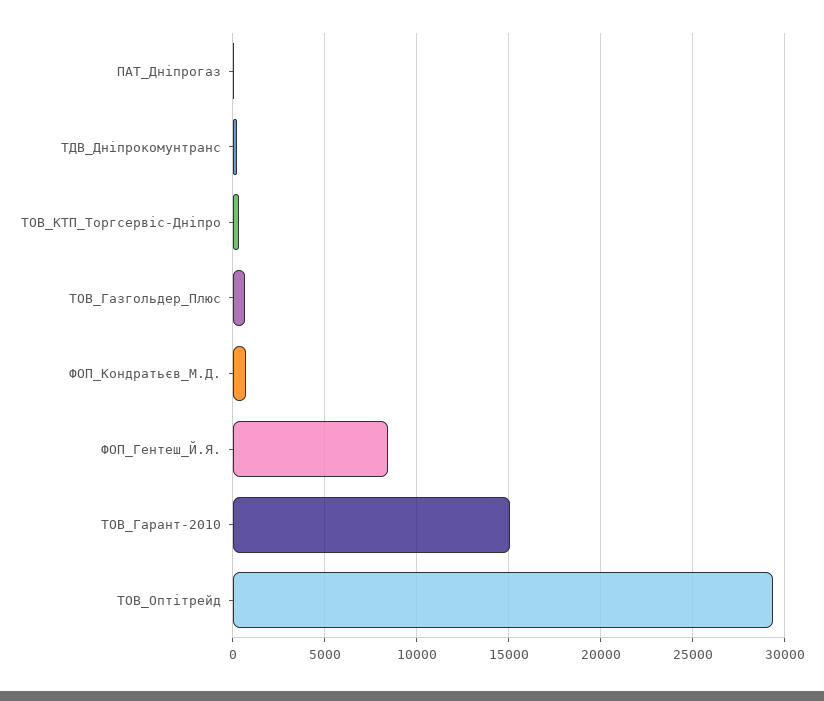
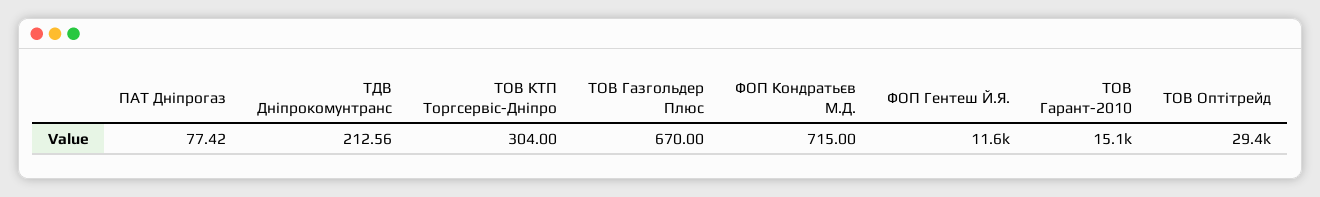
  {
    "ПАТ_Дніпрогаз": 77.42,
    "ТДВ_Дніпрокомунтранс": 212.56,
    "ТОВ_КТП_Торгсервіс-Дніпро": 304,
    "ТОВ_Газгольдер_Плюс": 670,
    "ФОП_Кондратьєв_М.Д.": 715,
-   "ФОП_Гентеш_Й.Я.": 8500,
+   "ФОП_Гентеш_Й.Я.": 11600,
    "ТОВ_Гарант-2010": 15100,
    "ТОВ_Оптітрейд": 29400
  }

